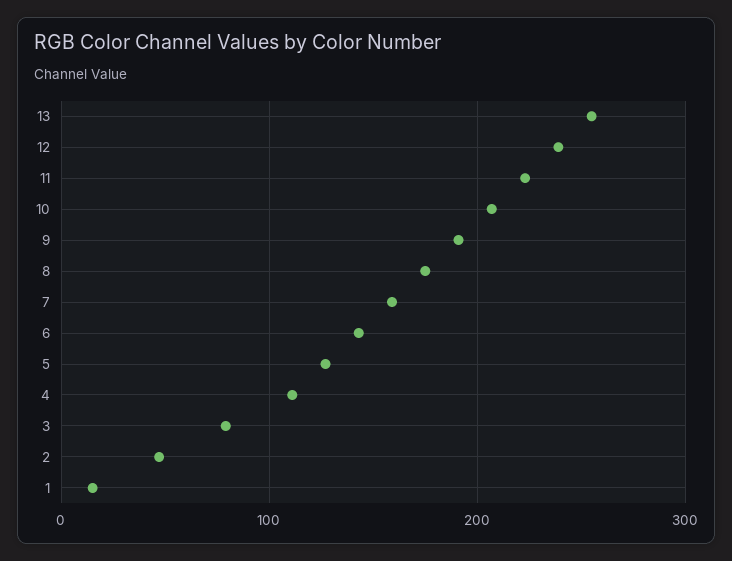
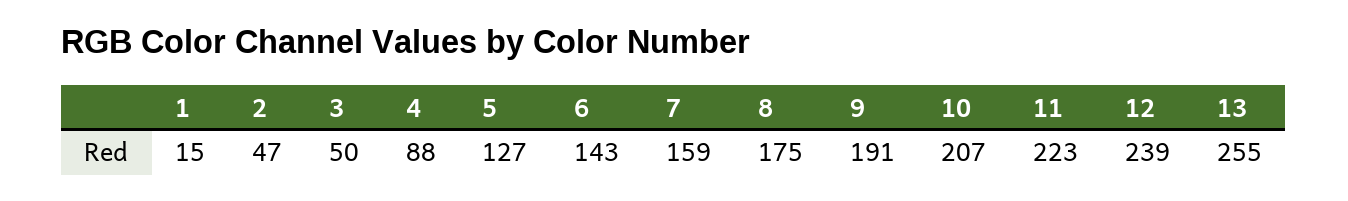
  {
    "13": 255,
    "12": 239,
    "11": 223,
    "10": 207,
    "9": 191,
    "8": 175,
    "7": 159,
    "6": 143,
    "5": 127,
-   "4": 110,
+   "4": 88,
-   "3": 80,
+   "3": 50,
    "2": 47,
    "1": 15
  }

